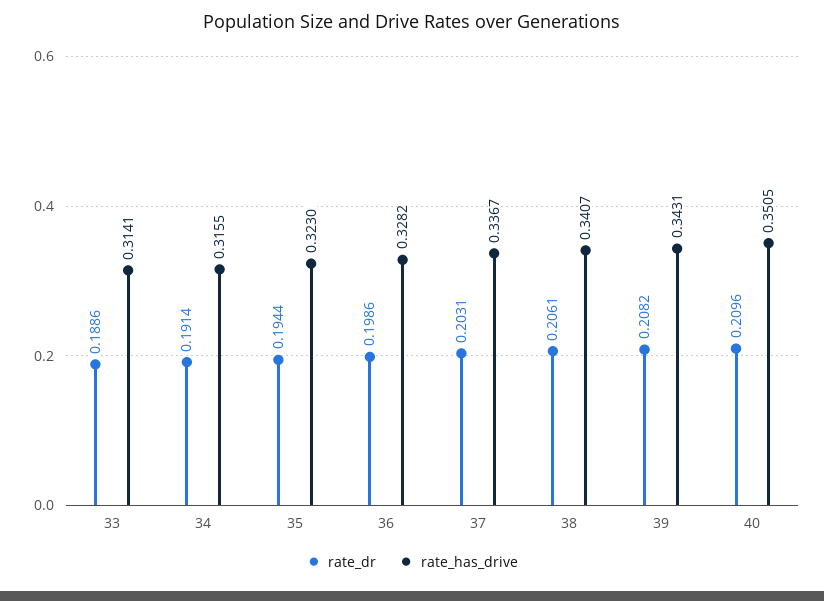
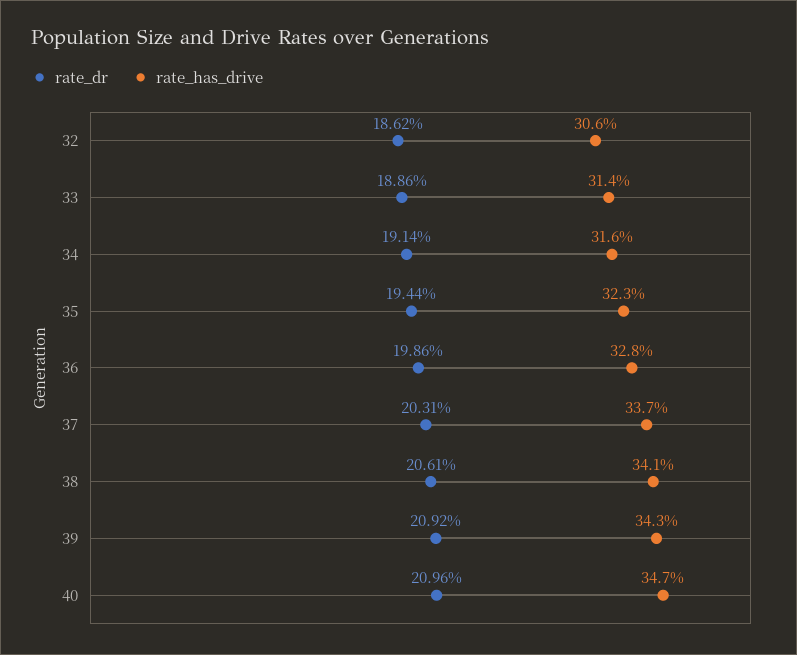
  {
    "rate_dr": {
      "33": 0.1886,
      "34": 0.1914,
      "35": 0.1944,
      "36": 0.1986,
      "37": 0.2031,
      "38": 0.2061,
-     "39": 0.2082,
+     "39": 0.2092,
-     "40": 0.2096
+     "40": 0.2096,
+     "32": 0.1862
    },
    "rate_has_drive": {
      "33": 0.3141,
      "34": 0.3155,
      "35": 0.323,
      "36": 0.3282,
      "37": 0.3367,
      "38": 0.3407,
      "39": 0.3431,
-     "40": 0.3505
+     "40": 0.347,
+     "32": 0.306
    }
  }

